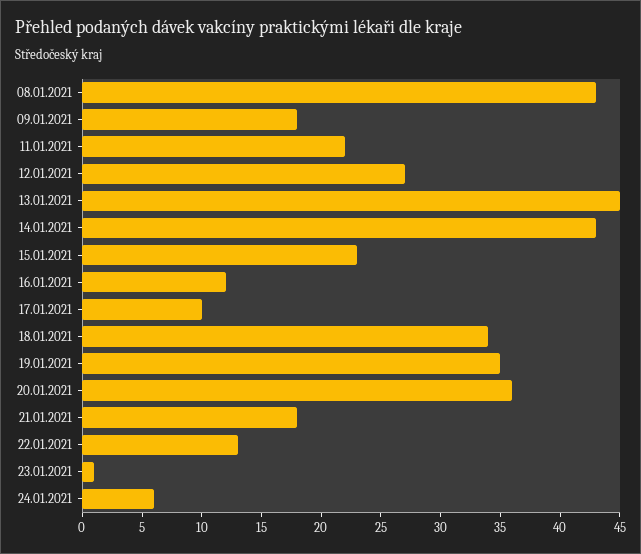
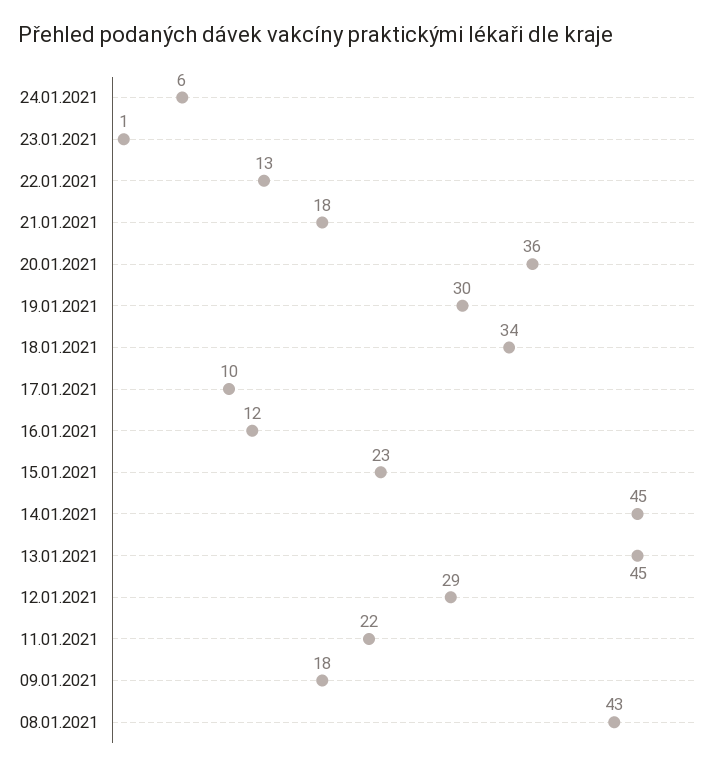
  {
    "08.01.2021": 43,
    "09.01.2021": 18,
    "11.01.2021": 22,
-   "12.01.2021": 27,
+   "12.01.2021": 29,
    "13.01.2021": 45,
-   "14.01.2021": 43,
+   "14.01.2021": 45,
    "15.01.2021": 23,
    "16.01.2021": 12,
    "17.01.2021": 10,
    "18.01.2021": 34,
-   "19.01.2021": 35,
+   "19.01.2021": 30,
    "20.01.2021": 36,
    "21.01.2021": 18,
    "22.01.2021": 13,
    "23.01.2021": 1,
    "24.01.2021": 6
  }

